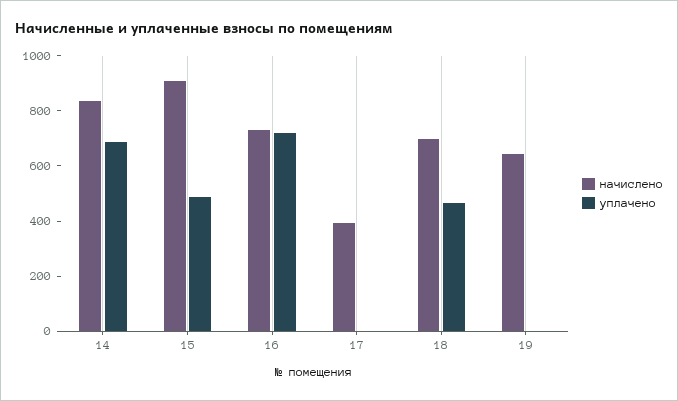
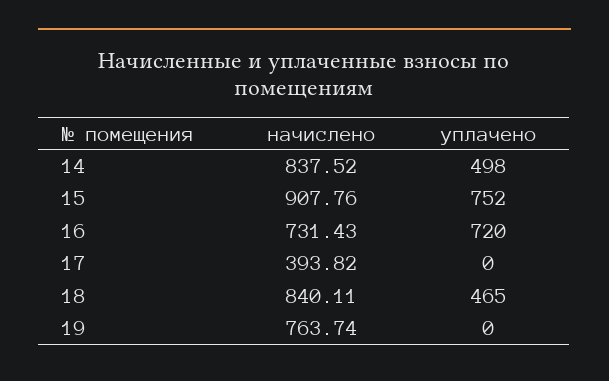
  {
    "начислено": {
      "14": 837.52,
      "15": 907.76,
      "16": 731.43,
      "17": 393.82,
-     "18": 700,
+     "18": 840.11,
-     "19": 650
+     "19": 763.74
    },
    "уплачено": {
-     "14": 700,
+     "14": 498,
-     "15": 500,
+     "15": 752,
      "16": 720,
      "17": 0,
      "18": 465,
      "19": 0
    }
  }

